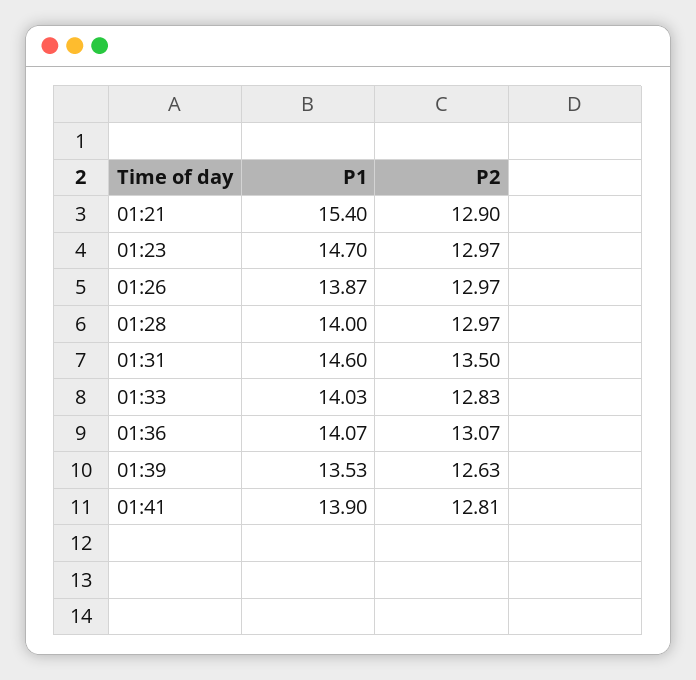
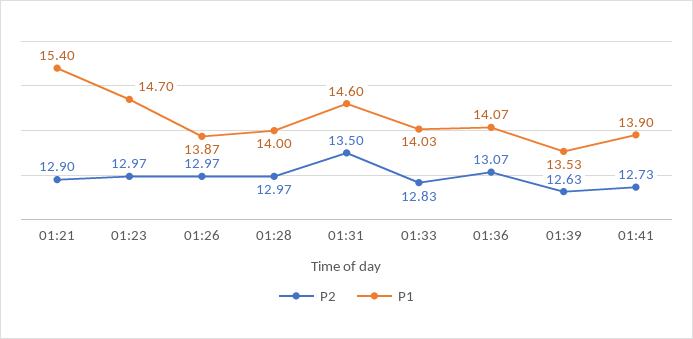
  {
    "P1": {
      "01:21": 15.4,
      "01:23": 14.7,
      "01:26": 13.87,
      "01:28": 14,
      "01:31": 14.6,
      "01:33": 14.03,
      "01:36": 14.07,
      "01:39": 13.53,
      "01:41": 13.9
    },
    "P2": {
      "01:21": 12.9,
      "01:23": 12.97,
      "01:26": 12.97,
      "01:28": 12.97,
      "01:31": 13.5,
      "01:33": 12.83,
      "01:36": 13.07,
      "01:39": 12.63,
-     "01:41": 12.81
+     "01:41": 12.73
    }
  }

